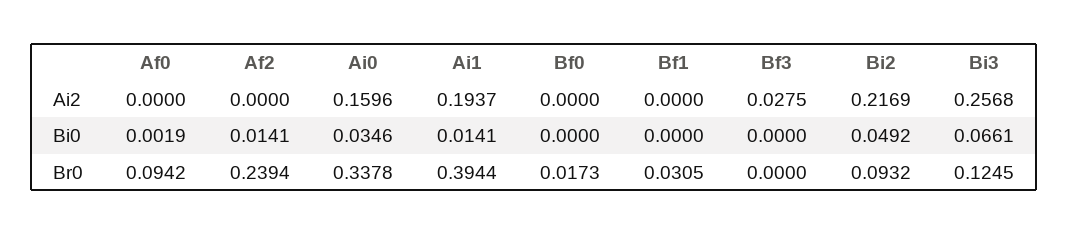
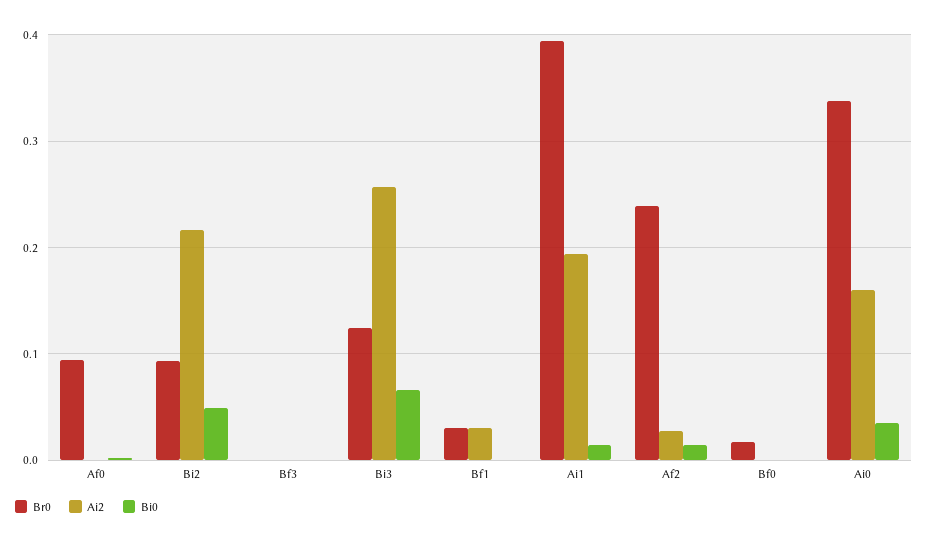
  {
    "Ai2": {
      "Af0": 0,
-     "Af2": 0,
+     "Af2": 0.03,
      "Ai0": 0.1596,
      "Ai1": 0.1937,
      "Bf0": 0,
-     "Bf1": 0,
+     "Bf1": 0.03,
-     "Bf3": 0.0275,
+     "Bf3": 0,
      "Bi2": 0.2169,
      "Bi3": 0.2568
    },
    "Bi0": {
      "Af0": 0.0019,
      "Af2": 0.0141,
      "Ai0": 0.0346,
      "Ai1": 0.0141,
      "Bf0": 0,
      "Bf1": 0,
      "Bf3": 0,
      "Bi2": 0.0492,
      "Bi3": 0.0661
    },
    "Br0": {
      "Af0": 0.0942,
      "Af2": 0.2394,
      "Ai0": 0.3378,
      "Ai1": 0.3944,
      "Bf0": 0.0173,
      "Bf1": 0.0305,
      "Bf3": 0,
      "Bi2": 0.0932,
      "Bi3": 0.1245
    }
  }

